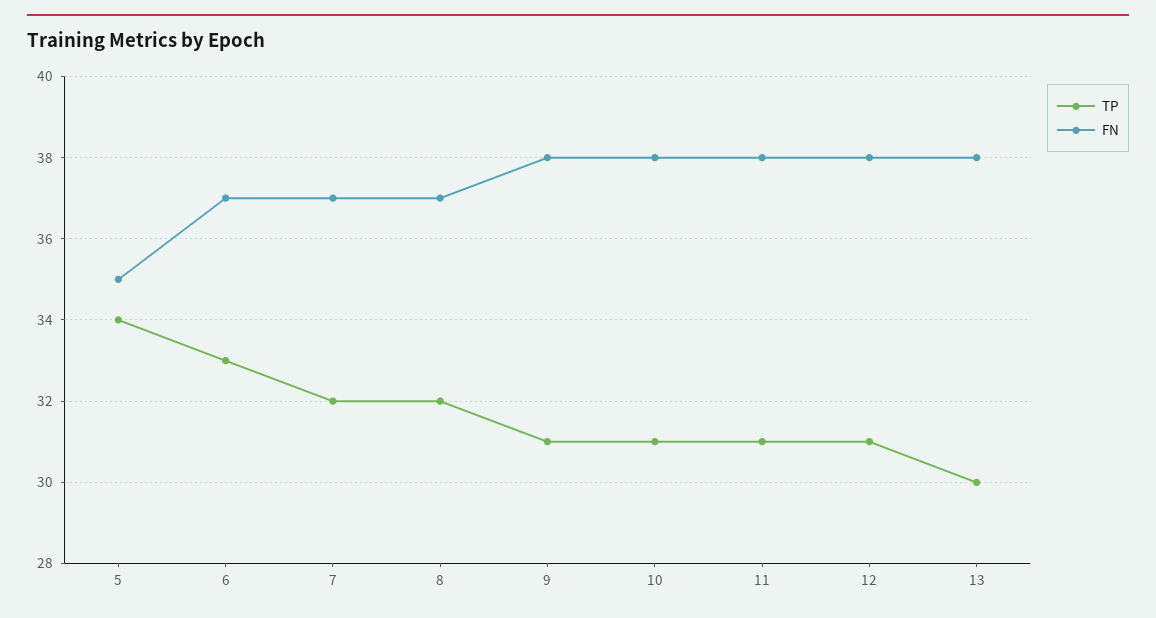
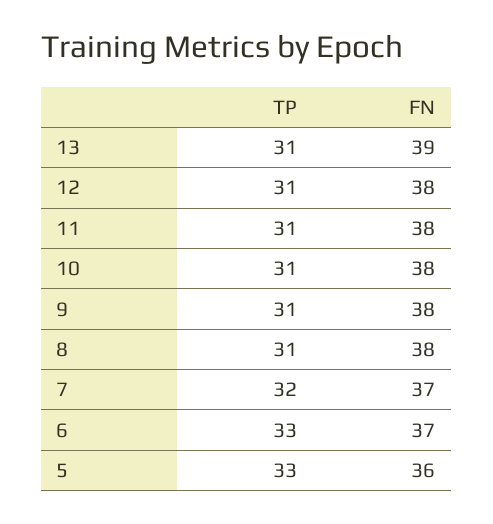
  {
    "TP": {
-     "5": 34,
+     "5": 33,
      "6": 33,
      "7": 32,
-     "8": 32,
+     "8": 31,
      "9": 31,
      "10": 31,
      "11": 31,
      "12": 31,
-     "13": 30
+     "13": 31
    },
    "FN": {
-     "5": 35,
+     "5": 36,
      "6": 37,
      "7": 37,
-     "8": 37,
+     "8": 38,
      "9": 38,
      "10": 38,
      "11": 38,
      "12": 38,
-     "13": 38
+     "13": 39
    }
  }

